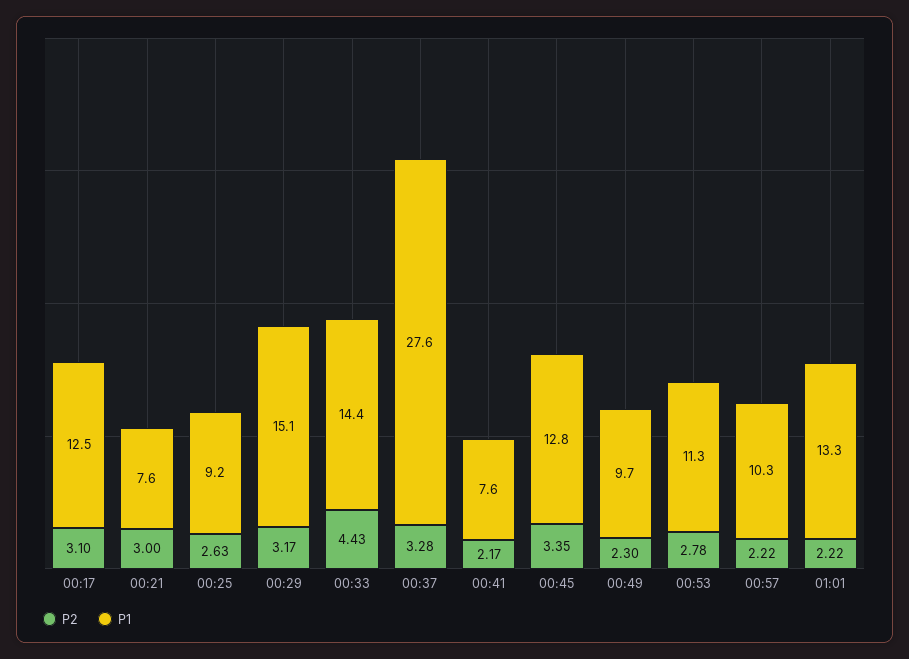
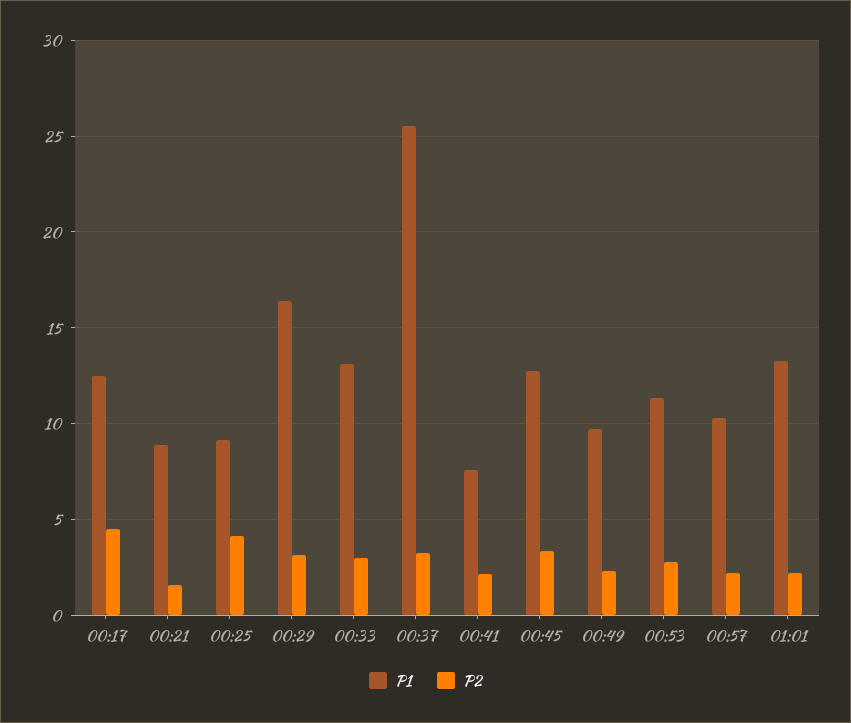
  {
    "P2": {
-     "00:17": 3.1,
+     "00:17": 4.5,
-     "00:21": 3,
+     "00:21": 1.5,
-     "00:25": 2.63,
+     "00:25": 4,
      "00:29": 3.17,
-     "00:33": 4.43,
+     "00:33": 3,
      "00:37": 3.28,
      "00:41": 2.17,
      "00:45": 3.35,
      "00:49": 2.3,
      "00:53": 2.78,
      "00:57": 2.22,
      "01:01": 2.22
    },
    "P1": {
      "00:17": 12.5,
-     "00:21": 7.6,
+     "00:21": 9,
      "00:25": 9.2,
-     "00:29": 15.1,
+     "00:29": 16.5,
-     "00:33": 14.4,
+     "00:33": 13,
-     "00:37": 27.6,
+     "00:37": 25.5,
      "00:41": 7.6,
      "00:45": 12.8,
      "00:49": 9.7,
      "00:53": 11.3,
      "00:57": 10.3,
      "01:01": 13.3
    }
  }

